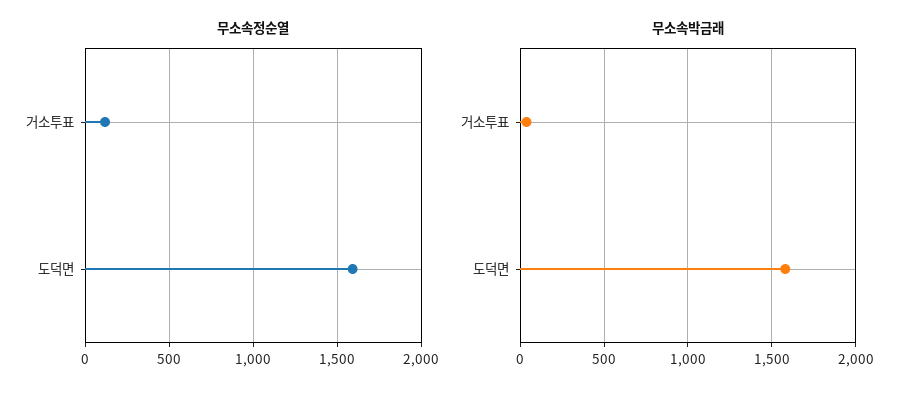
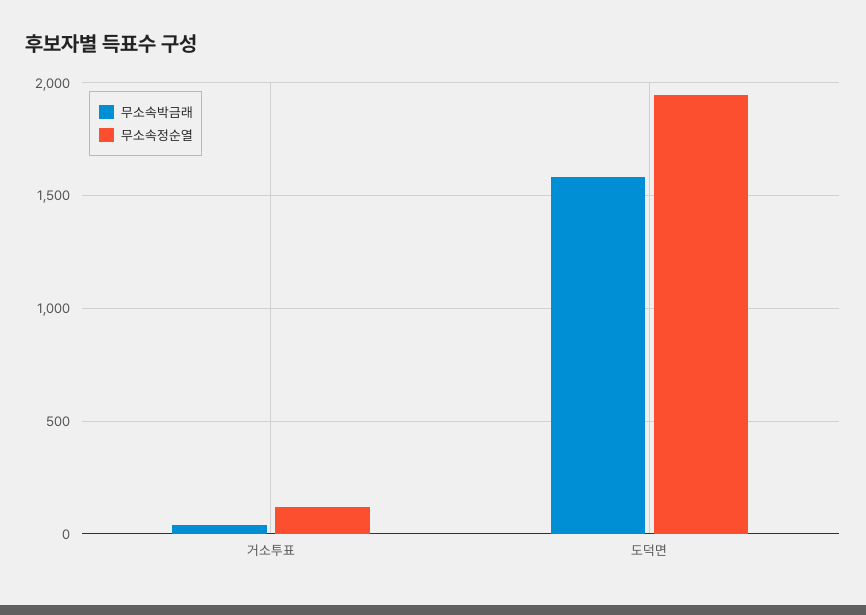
  {
    "무소속정순열": {
      "거소투표": 100,
-     "도덕면": 1600
+     "도덕면": 1950
    },
    "무소속박금래": {
      "거소투표": 50,
      "도덕면": 1600
    }
  }

